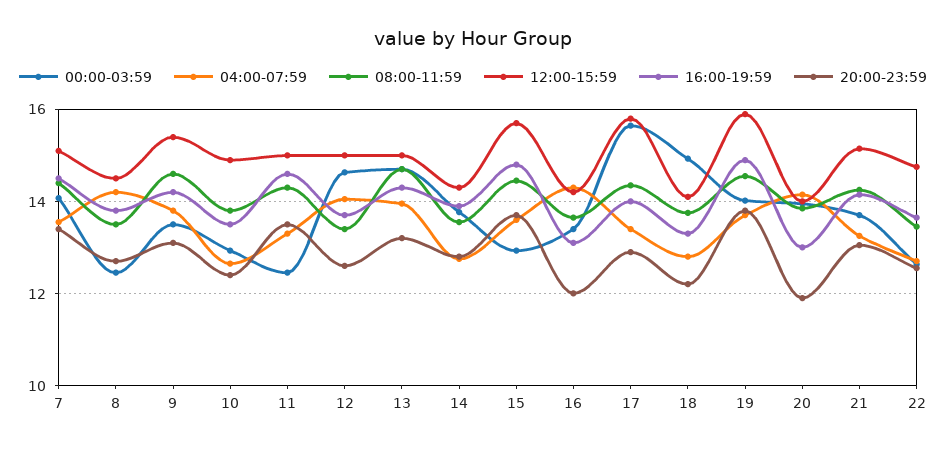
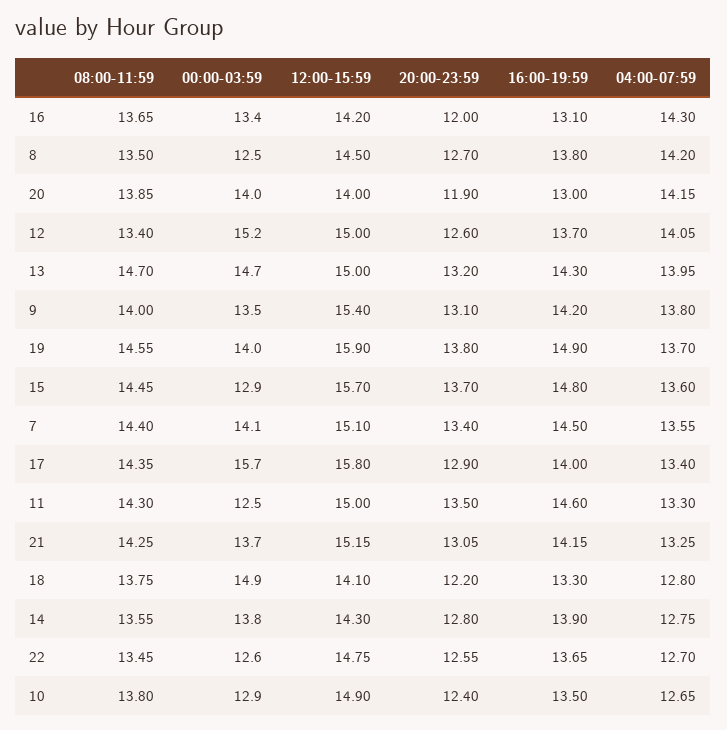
  {
    "00:00-03:59": {
      "7": 14.1,
      "8": 12.5,
      "9": 13.5,
      "10": 12.9,
      "11": 12.5,
-     "12": 14.6,
+     "12": 15.2,
      "13": 14.7,
      "14": 13.8,
      "15": 12.9,
      "16": 13.4,
      "17": 15.7,
      "18": 14.9,
      "19": 14,
      "20": 14,
      "21": 13.7,
      "22": 12.6
    },
    "04:00-07:59": {
      "7": 13.55,
      "8": 14.2,
      "9": 13.8,
      "10": 12.65,
      "11": 13.3,
      "12": 14.05,
      "13": 13.95,
      "14": 12.75,
      "15": 13.6,
      "16": 14.3,
      "17": 13.4,
      "18": 12.8,
      "19": 13.7,
      "20": 14.15,
      "21": 13.25,
      "22": 12.7
    },
    "08:00-11:59": {
      "7": 14.4,
      "8": 13.5,
-     "9": 14.6,
+     "9": 14,
      "10": 13.8,
      "11": 14.3,
      "12": 13.4,
      "13": 14.7,
      "14": 13.55,
      "15": 14.45,
      "16": 13.65,
      "17": 14.35,
      "18": 13.75,
      "19": 14.55,
      "20": 13.85,
      "21": 14.25,
      "22": 13.45
    },
    "12:00-15:59": {
      "7": 15.1,
      "8": 14.5,
      "9": 15.4,
      "10": 14.9,
      "11": 15,
      "12": 15,
      "13": 15,
      "14": 14.3,
      "15": 15.7,
      "16": 14.2,
      "17": 15.8,
      "18": 14.1,
      "19": 15.9,
      "20": 14,
      "21": 15.15,
      "22": 14.75
    },
    "16:00-19:59": {
      "7": 14.5,
      "8": 13.8,
      "9": 14.2,
      "10": 13.5,
      "11": 14.6,
      "12": 13.7,
      "13": 14.3,
      "14": 13.9,
      "15": 14.8,
      "16": 13.1,
      "17": 14,
      "18": 13.3,
      "19": 14.9,
      "20": 13,
      "21": 14.15,
      "22": 13.65
    },
    "20:00-23:59": {
      "7": 13.4,
      "8": 12.7,
      "9": 13.1,
      "10": 12.4,
      "11": 13.5,
      "12": 12.6,
      "13": 13.2,
      "14": 12.8,
      "15": 13.7,
      "16": 12,
      "17": 12.9,
      "18": 12.2,
      "19": 13.8,
      "20": 11.9,
      "21": 13.05,
      "22": 12.55
    }
  }

